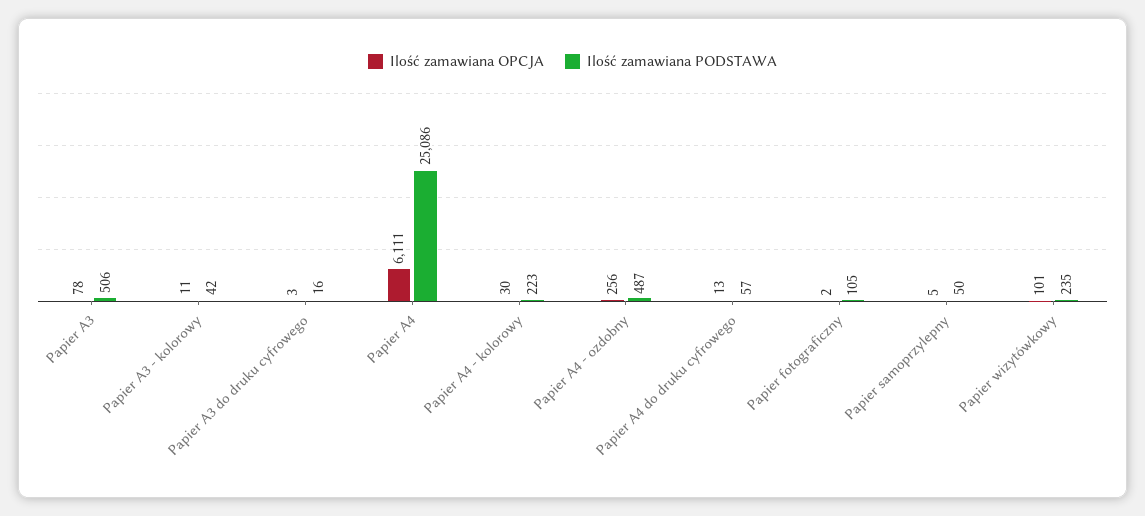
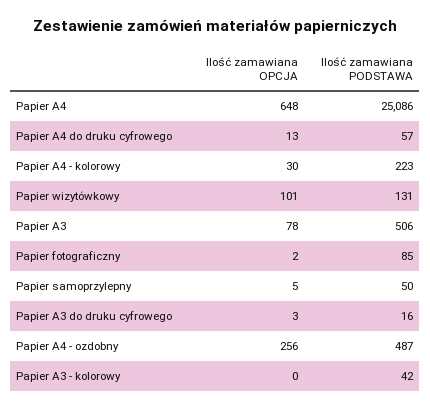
  {
    "Ilość zamawiana OPCJA": {
      "Papier A3": 78,
-     "Papier A3 - kolorowy": 11,
+     "Papier A3 - kolorowy": 0,
      "Papier A3 do druku cyfrowego": 3,
-     "Papier A4": 6111,
+     "Papier A4": 648,
      "Papier A4 - kolorowy": 30,
      "Papier A4 - ozdobny": 256,
      "Papier A4 do druku cyfrowego": 13,
      "Papier fotograficzny": 2,
      "Papier samoprzylepny": 5,
      "Papier wizytówkowy": 101
    },
    "Ilość zamawiana PODSTAWA": {
      "Papier A3": 506,
      "Papier A3 - kolorowy": 42,
      "Papier A3 do druku cyfrowego": 16,
      "Papier A4": 25086,
      "Papier A4 - kolorowy": 223,
      "Papier A4 - ozdobny": 487,
      "Papier A4 do druku cyfrowego": 57,
-     "Papier fotograficzny": 105,
+     "Papier fotograficzny": 85,
      "Papier samoprzylepny": 50,
-     "Papier wizytówkowy": 235
+     "Papier wizytówkowy": 131
    }
  }

